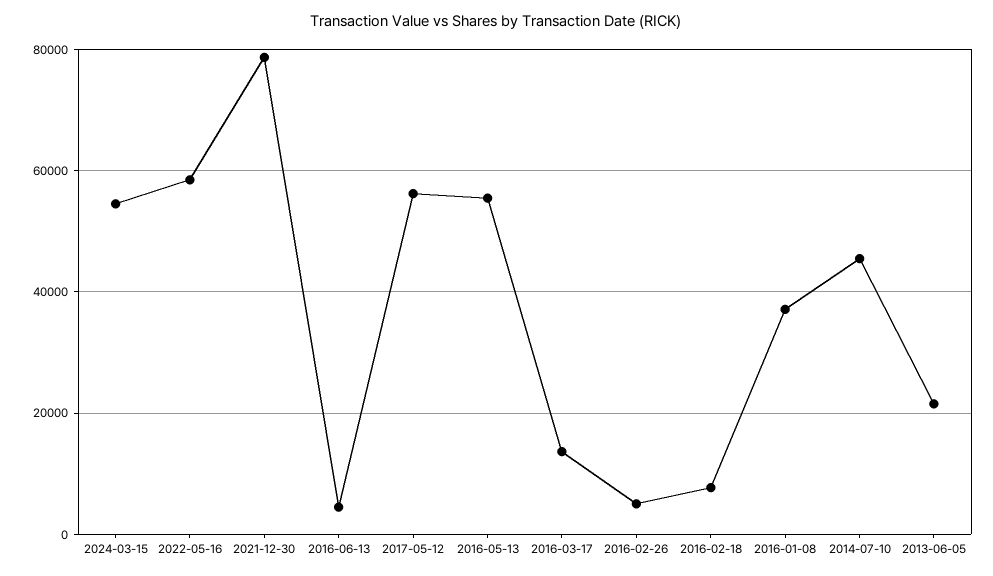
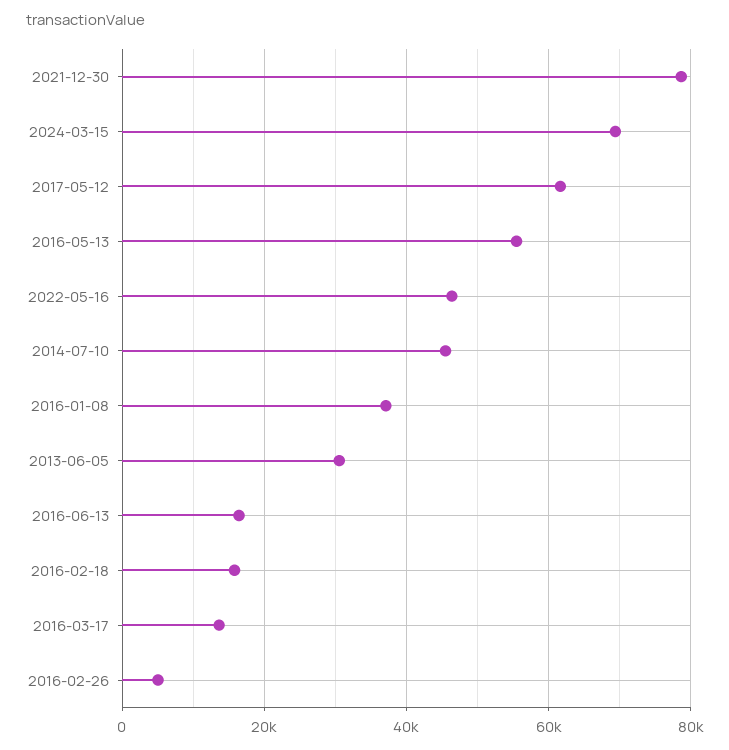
  {
-   "2024-03-15": 54000,
+   "2024-03-15": 70000,
-   "2022-05-16": 58000,
+   "2022-05-16": 46000,
    "2021-12-30": 78000,
-   "2016-06-13": 4000,
+   "2016-06-13": 16000,
-   "2017-05-12": 56000,
+   "2017-05-12": 62000,
    "2016-05-13": 56000,
    "2016-03-17": 14000,
    "2016-02-26": 6000,
-   "2016-02-18": 8000,
+   "2016-02-18": 16000,
    "2016-01-08": 38000,
    "2014-07-10": 46000,
-   "2013-06-05": 22000
+   "2013-06-05": 30000
  }

